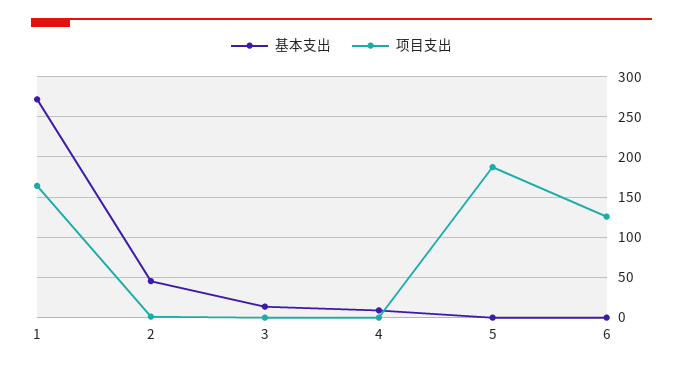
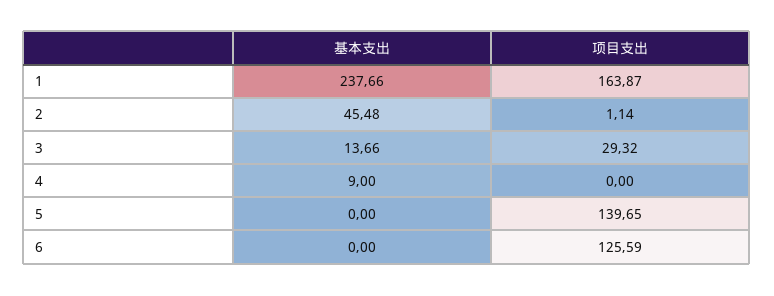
  {
    "基本支出": {
-     "1": 270,
+     "1": 237.66,
      "2": 45.48,
      "3": 13.66,
      "4": 9,
      "5": 0,
      "6": 0
    },
    "项目支出": {
      "1": 163.87,
      "2": 1.14,
-     "3": 0,
+     "3": 29.32,
      "4": 0,
-     "5": 190,
+     "5": 139.65,
      "6": 125.59
    }
  }

